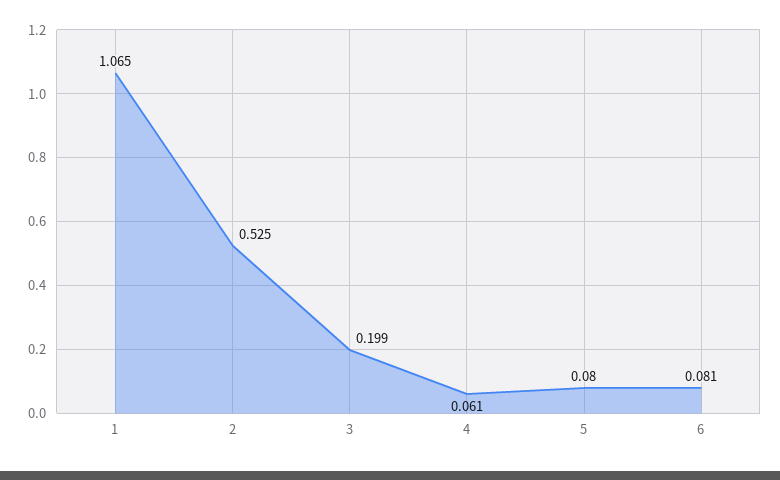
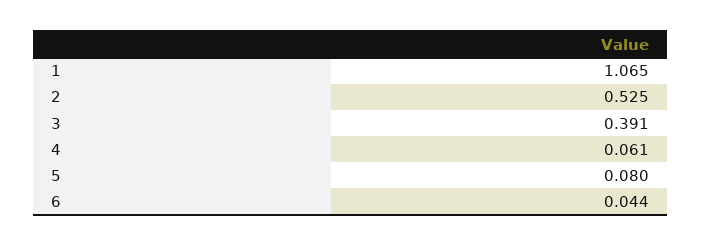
  {
    "1": 1.065,
    "2": 0.525,
-   "3": 0.199,
+   "3": 0.391,
    "4": 0.061,
    "5": 0.08,
-   "6": 0.081
+   "6": 0.044
  }

